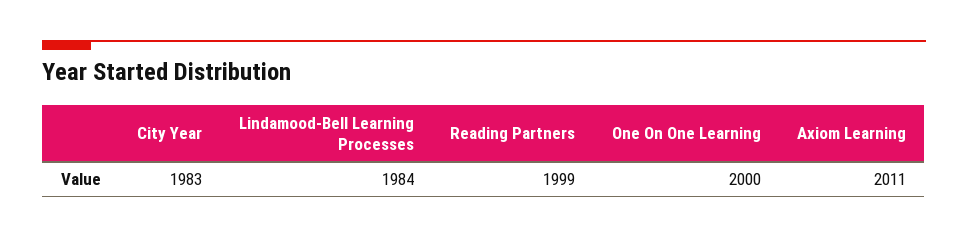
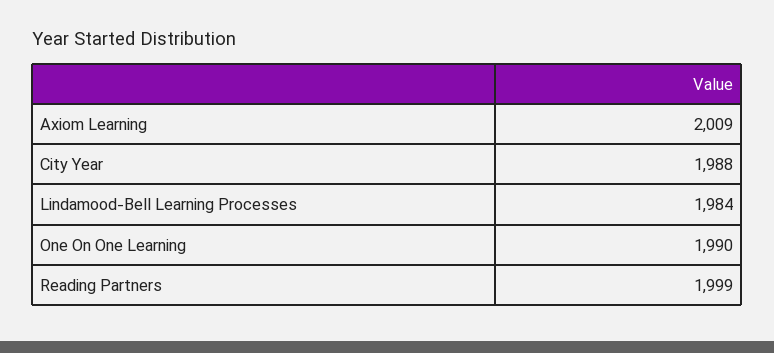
  {
-   "City Year": 1983,
+   "City Year": 1988,
    "Lindamood-Bell Learning Processes": 1984,
    "Reading Partners": 1999,
-   "One On One Learning": 2000,
+   "One On One Learning": 1990,
-   "Axiom Learning": 2011
+   "Axiom Learning": 2009
  }

